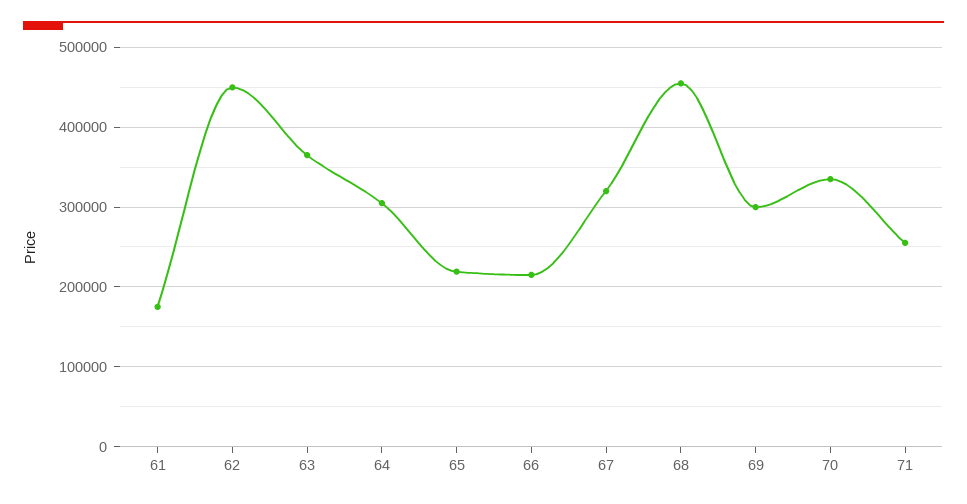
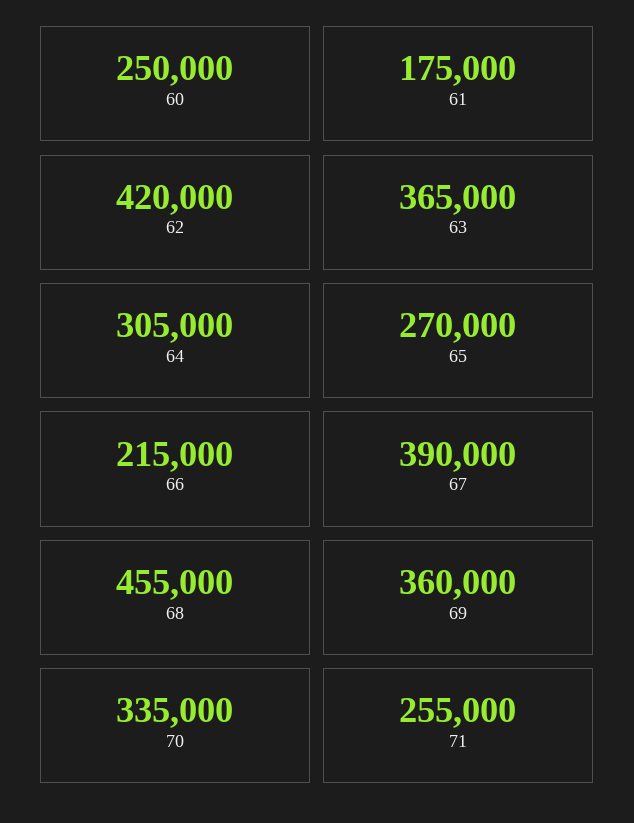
  {
    "61": 175000,
-   "62": 450000,
+   "62": 420000,
    "63": 365000,
    "64": 305000,
-   "65": 220000,
+   "65": 270000,
    "66": 215000,
-   "67": 320000,
+   "67": 390000,
    "68": 455000,
-   "69": 300000,
+   "69": 360000,
    "70": 335000,
-   "71": 255000
+   "71": 255000,
+   "60": 250000
  }

